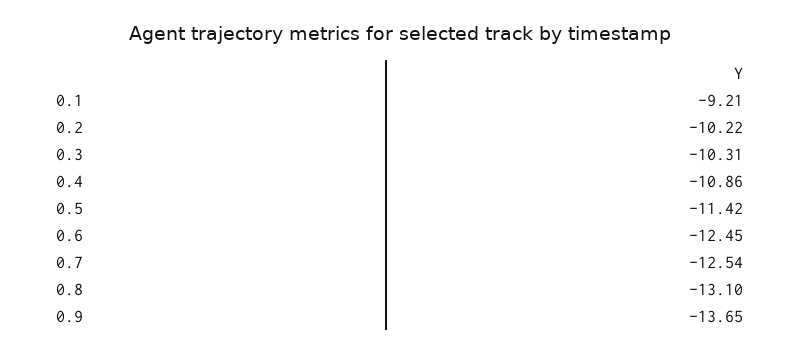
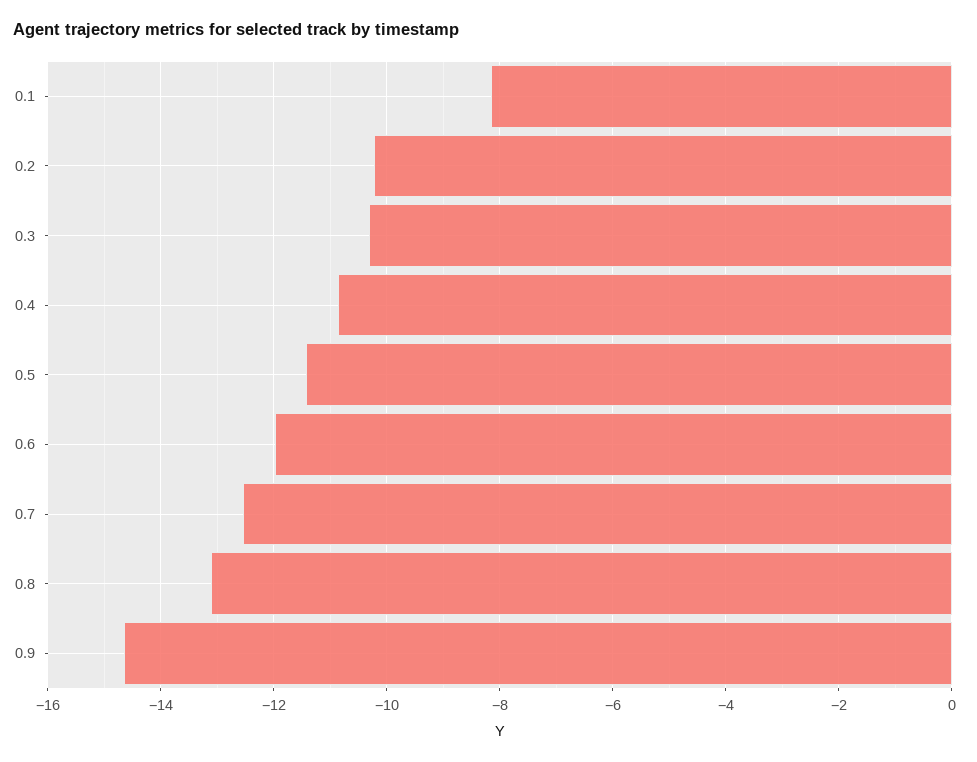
  {
-   "0.1": -9.21,
+   "0.1": -8.2,
    "0.2": -10.22,
    "0.3": -10.31,
    "0.4": -10.86,
    "0.5": -11.42,
-   "0.6": -12.45,
+   "0.6": -12,
    "0.7": -12.54,
    "0.8": -13.1,
-   "0.9": -13.65
+   "0.9": -14.6
  }

